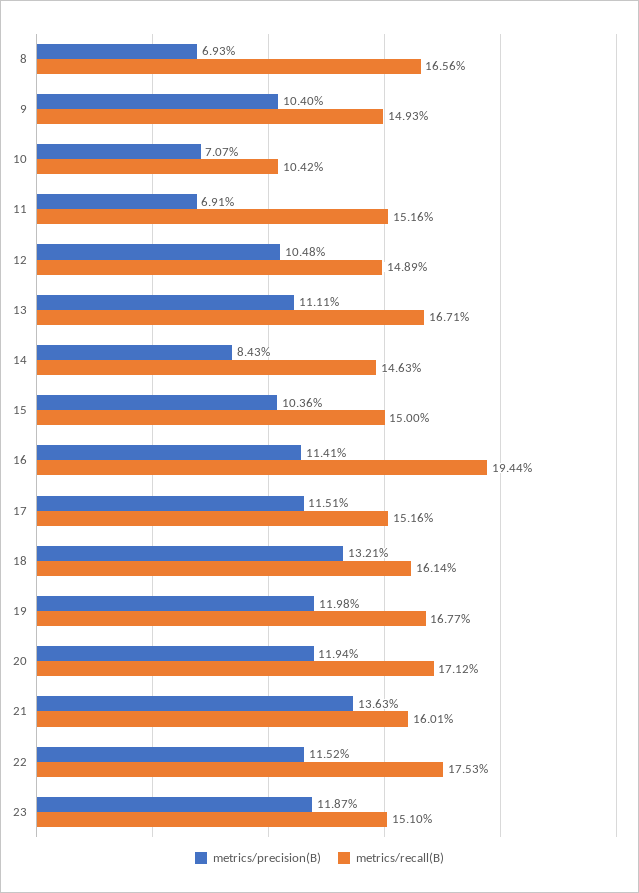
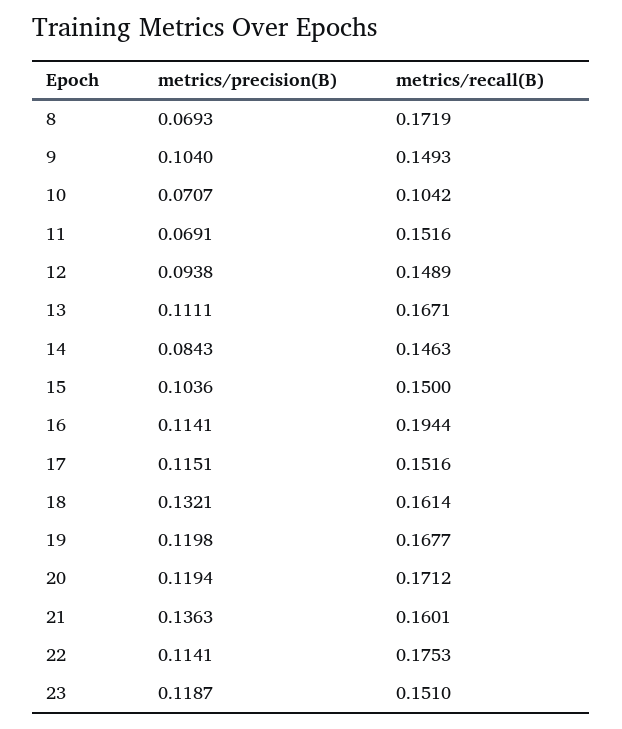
  {
    "metrics/precision(B)": {
      "8": 0.0693,
      "9": 0.104,
      "10": 0.0707,
      "11": 0.0691,
-     "12": 0.1048,
+     "12": 0.0938,
      "13": 0.1111,
      "14": 0.0843,
      "15": 0.1036,
      "16": 0.1141,
      "17": 0.1151,
      "18": 0.1321,
      "19": 0.1198,
      "20": 0.1194,
      "21": 0.1363,
-     "22": 0.1152,
+     "22": 0.1141,
      "23": 0.1187
    },
    "metrics/recall(B)": {
-     "8": 0.1656,
+     "8": 0.1719,
      "9": 0.1493,
      "10": 0.1042,
      "11": 0.1516,
      "12": 0.1489,
      "13": 0.1671,
      "14": 0.1463,
      "15": 0.15,
      "16": 0.1944,
      "17": 0.1516,
      "18": 0.1614,
      "19": 0.1677,
      "20": 0.1712,
      "21": 0.1601,
      "22": 0.1753,
      "23": 0.151
    }
  }

